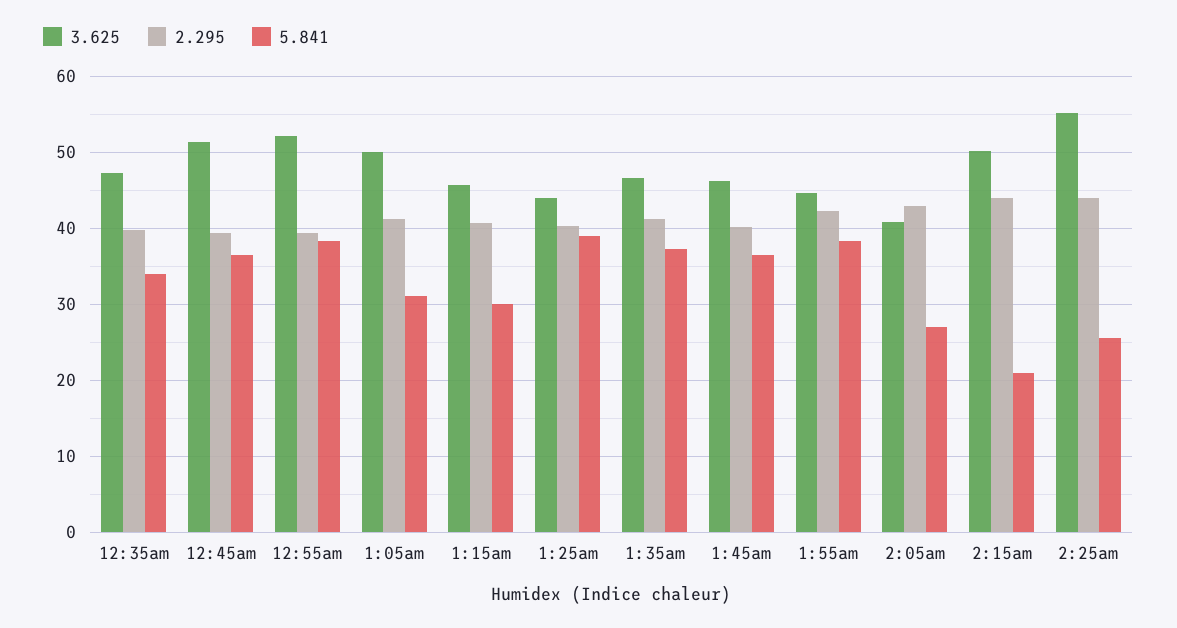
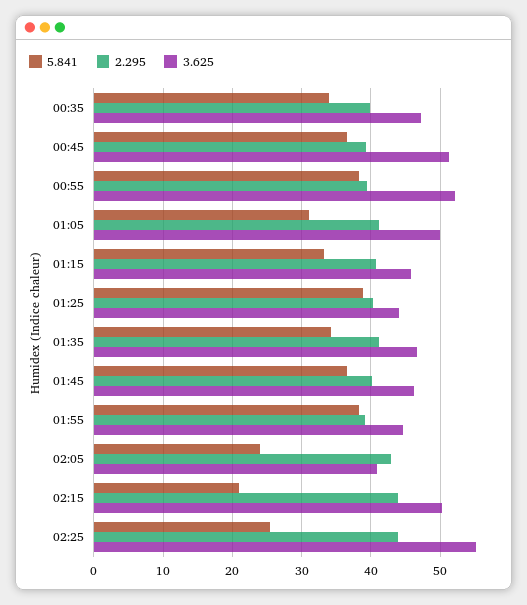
  {
    "3.625": {
      "12:35am": 47,
      "12:45am": 51,
      "12:55am": 52,
      "1:05am": 50,
      "1:15am": 46,
      "1:25am": 44,
      "1:35am": 47,
      "1:45am": 46,
      "1:55am": 45,
      "2:05am": 41,
      "2:15am": 50,
      "2:25am": 55
    },
    "2.295": {
      "12:35am": 40,
      "12:45am": 39,
      "12:55am": 39,
      "1:05am": 41,
      "1:15am": 41,
      "1:25am": 40,
      "1:35am": 41,
      "1:45am": 40,
-     "1:55am": 42,
+     "1:55am": 39,
      "2:05am": 43,
      "2:15am": 44,
      "2:25am": 44
    },
    "5.841": {
      "12:35am": 34,
      "12:45am": 37,
      "12:55am": 38,
      "1:05am": 31,
-     "1:15am": 30,
+     "1:15am": 33,
      "1:25am": 39,
-     "1:35am": 37,
+     "1:35am": 34,
      "1:45am": 37,
      "1:55am": 38,
-     "2:05am": 27,
+     "2:05am": 24,
      "2:15am": 21,
      "2:25am": 26
    }
  }

